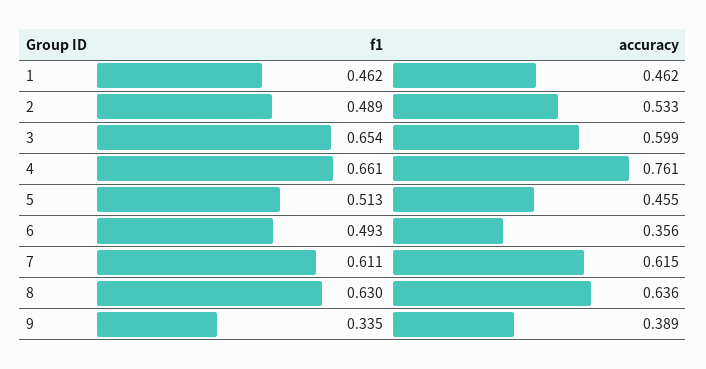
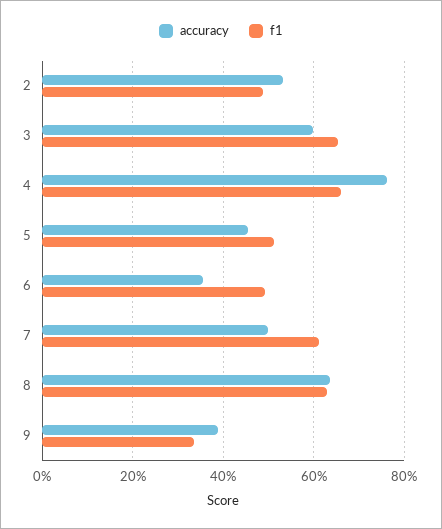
  {
    "f1": {
-     "1": 0.462,
      "2": 0.489,
      "3": 0.654,
      "4": 0.661,
      "5": 0.513,
      "6": 0.493,
      "7": 0.611,
      "8": 0.63,
      "9": 0.335
    },
    "accuracy": {
-     "1": 0.462,
      "2": 0.533,
      "3": 0.599,
      "4": 0.761,
      "5": 0.455,
      "6": 0.356,
-     "7": 0.615,
+     "7": 0.5,
      "8": 0.636,
      "9": 0.389
    }
  }

